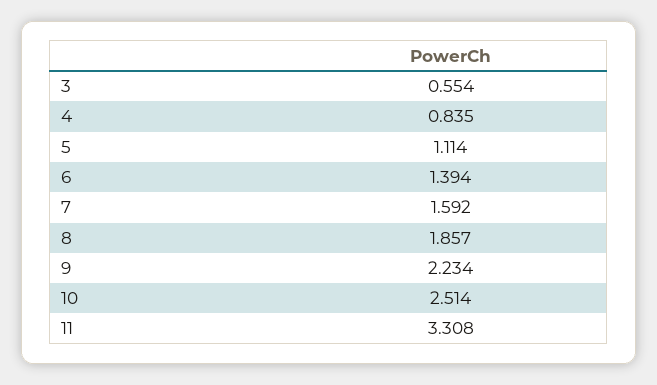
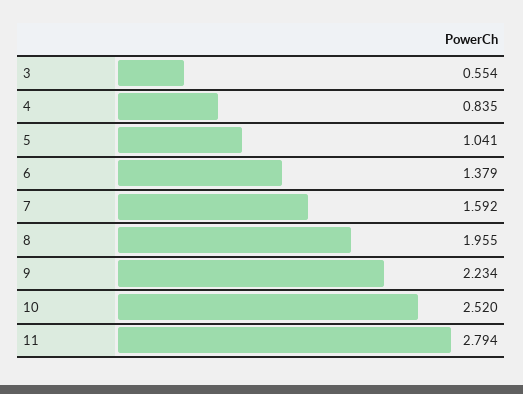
  {
    "3": 0.554,
    "4": 0.835,
-   "5": 1.114,
+   "5": 1.041,
-   "6": 1.394,
+   "6": 1.379,
    "7": 1.592,
-   "8": 1.857,
+   "8": 1.955,
    "9": 2.234,
-   "10": 2.514,
+   "10": 2.52,
-   "11": 3.308
+   "11": 2.794
  }

